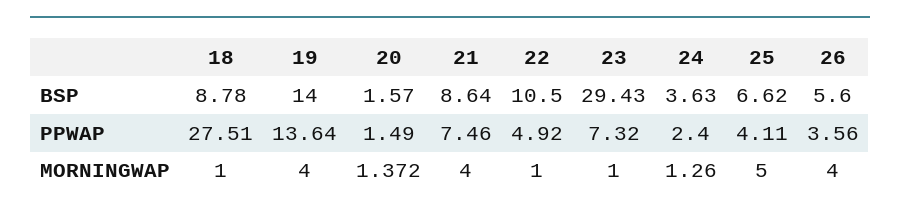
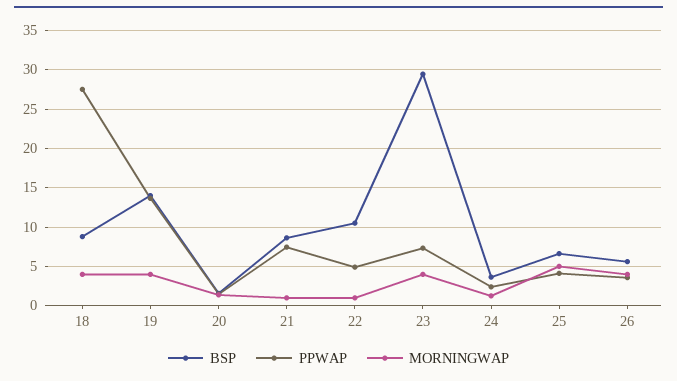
  {
    "BSP": {
      "18": 8.78,
      "19": 14,
      "20": 1.57,
      "21": 8.64,
      "22": 10.5,
      "23": 29.43,
      "24": 3.63,
      "25": 6.62,
      "26": 5.6
    },
    "PPWAP": {
      "18": 27.51,
      "19": 13.64,
      "20": 1.49,
      "21": 7.46,
      "22": 4.92,
      "23": 7.32,
      "24": 2.4,
      "25": 4.11,
      "26": 3.56
    },
    "MORNINGWAP": {
-     "18": 1,
+     "18": 4,
      "19": 4,
      "20": 1.372,
-     "21": 4,
+     "21": 1,
      "22": 1,
-     "23": 1,
+     "23": 4,
      "24": 1.26,
      "25": 5,
      "26": 4
    }
  }

